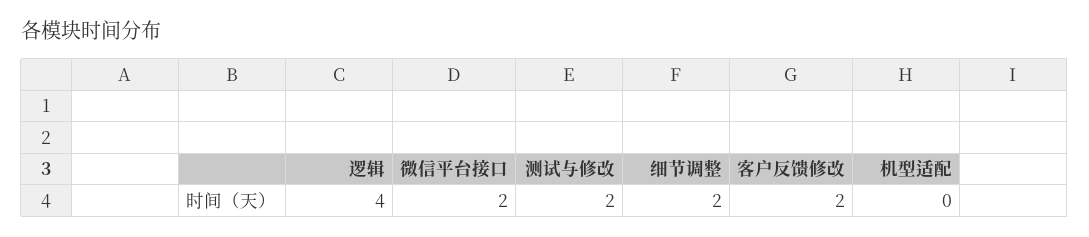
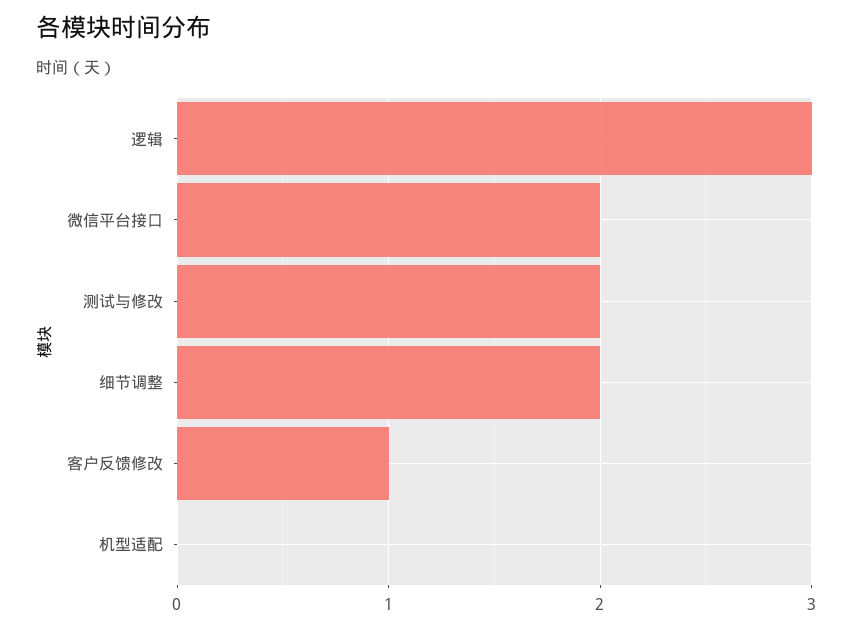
  {
-   "逻辑": 4,
+   "逻辑": 3,
    "微信平台接口": 2,
    "测试与修改": 2,
    "细节调整": 2,
-   "客户反馈修改": 2,
+   "客户反馈修改": 1,
    "机型适配": 0
  }

